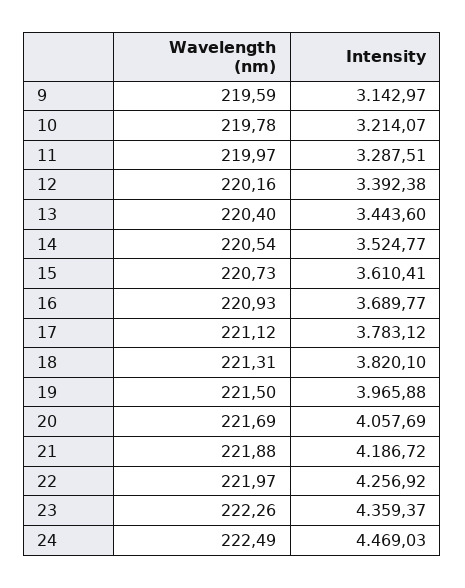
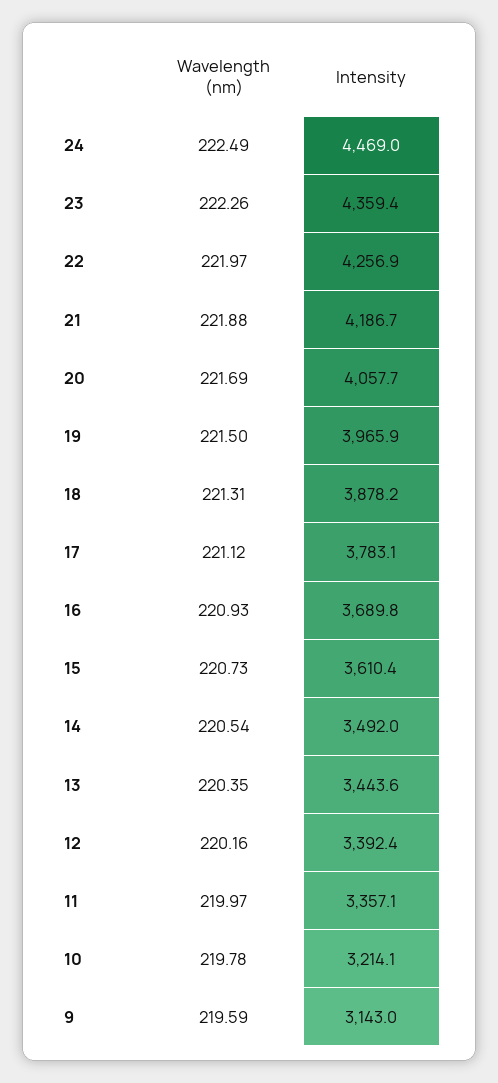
  {
    "Wavelength (nm)": {
      "9": 219.59,
      "10": 219.78,
      "11": 219.97,
      "12": 220.16,
-     "13": 220.4,
+     "13": 220.35,
      "14": 220.54,
      "15": 220.73,
      "16": 220.93,
      "17": 221.12,
      "18": 221.31,
      "19": 221.5,
      "20": 221.69,
      "21": 221.88,
      "22": 221.97,
      "23": 222.26,
      "24": 222.49
    },
    "Intensity": {
      "9": 3142.97,
      "10": 3214.07,
-     "11": 3287.51,
+     "11": 3357.1,
      "12": 3392.38,
      "13": 3443.6,
-     "14": 3524.77,
+     "14": 3492,
      "15": 3610.41,
      "16": 3689.77,
      "17": 3783.12,
-     "18": 3820.1,
+     "18": 3878.2,
      "19": 3965.88,
      "20": 4057.69,
      "21": 4186.72,
      "22": 4256.92,
      "23": 4359.37,
      "24": 4469.03
    }
  }

